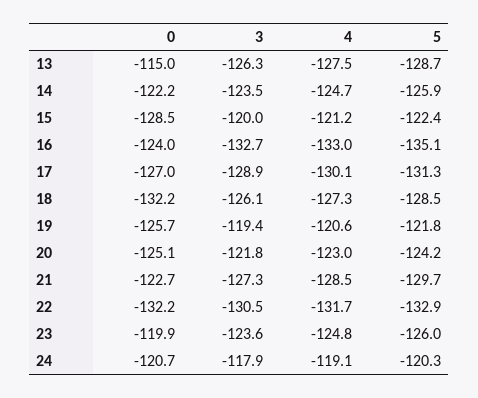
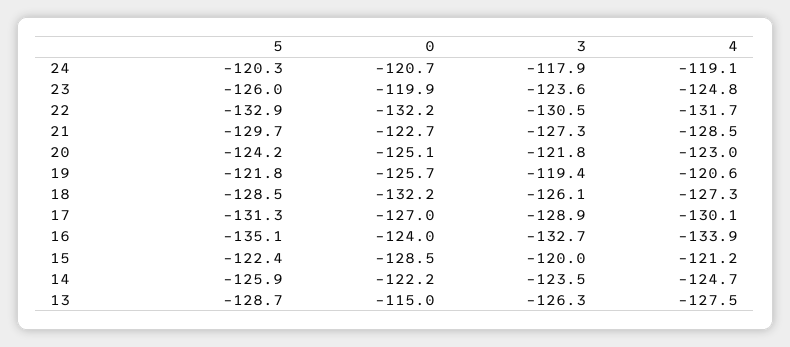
  {
    "0": {
      "13": -115,
      "14": -122.2,
      "15": -128.5,
      "16": -124,
      "17": -127,
      "18": -132.2,
      "19": -125.7,
      "20": -125.1,
      "21": -122.7,
      "22": -132.2,
      "23": -119.9,
      "24": -120.7
    },
    "3": {
      "13": -126.3,
      "14": -123.5,
      "15": -120,
      "16": -132.7,
      "17": -128.9,
      "18": -126.1,
      "19": -119.4,
      "20": -121.8,
      "21": -127.3,
      "22": -130.5,
      "23": -123.6,
      "24": -117.9
    },
    "4": {
      "13": -127.5,
      "14": -124.7,
      "15": -121.2,
-     "16": -133,
+     "16": -133.9,
      "17": -130.1,
      "18": -127.3,
      "19": -120.6,
      "20": -123,
      "21": -128.5,
      "22": -131.7,
      "23": -124.8,
      "24": -119.1
    },
    "5": {
      "13": -128.7,
      "14": -125.9,
      "15": -122.4,
      "16": -135.1,
      "17": -131.3,
      "18": -128.5,
      "19": -121.8,
      "20": -124.2,
      "21": -129.7,
      "22": -132.9,
      "23": -126,
      "24": -120.3
    }
  }

